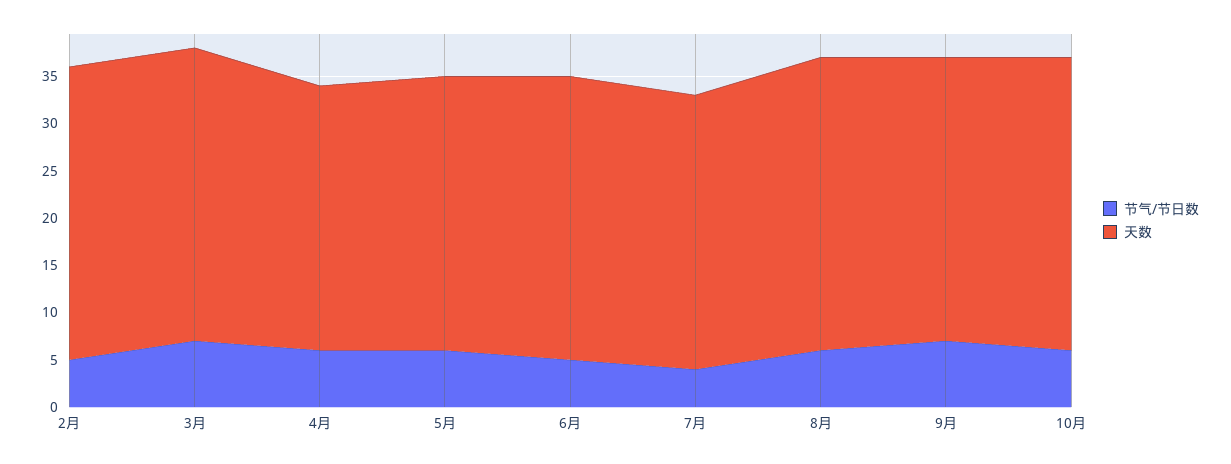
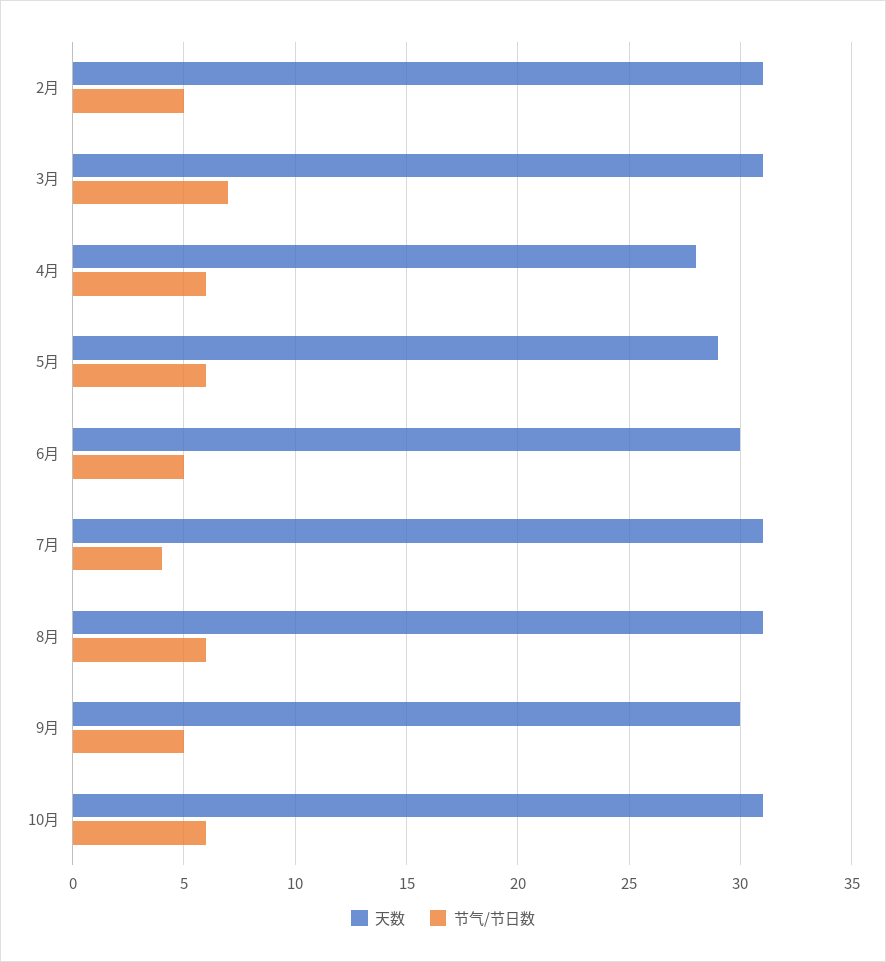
  {
    "节气/节日数": {
      "2月": 5,
      "3月": 7,
      "4月": 6,
      "5月": 6,
      "6月": 5,
      "7月": 4,
      "8月": 6,
-     "9月": 7,
+     "9月": 5,
      "10月": 6
    },
    "天数": {
      "2月": 31,
      "3月": 31,
      "4月": 28,
      "5月": 29,
      "6月": 30,
-     "7月": 29,
+     "7月": 31,
      "8月": 31,
      "9月": 30,
      "10月": 31
    }
  }

